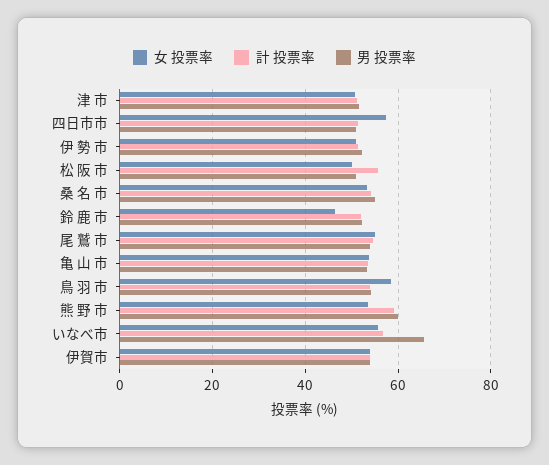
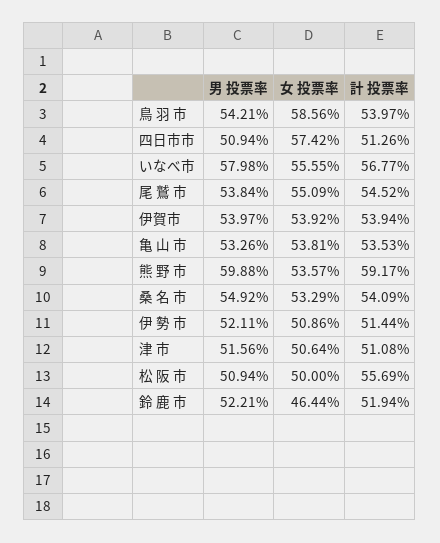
  {
    "女 投票率": {
      "津 市": 50.64,
      "四日市市": 57.42,
      "伊 勢 市": 50.86,
      "松 阪 市": 50,
      "桑 名 市": 53.29,
      "鈴 鹿 市": 46.44,
      "尾 鷲 市": 55.09,
      "亀 山 市": 53.81,
      "鳥 羽 市": 58.56,
      "熊 野 市": 53.57,
      "いなべ市": 55.55,
      "伊賀市": 53.92
    },
    "計 投票率": {
      "津 市": 51.08,
      "四日市市": 51.26,
      "伊 勢 市": 51.44,
      "松 阪 市": 55.69,
      "桑 名 市": 54.09,
      "鈴 鹿 市": 51.94,
      "尾 鷲 市": 54.52,
      "亀 山 市": 53.53,
      "鳥 羽 市": 53.97,
      "熊 野 市": 59.17,
      "いなべ市": 56.77,
      "伊賀市": 53.94
    },
    "男 投票率": {
      "津 市": 51.56,
      "四日市市": 50.94,
      "伊 勢 市": 52.11,
      "松 阪 市": 50.94,
      "桑 名 市": 54.92,
      "鈴 鹿 市": 52.21,
      "尾 鷲 市": 53.84,
      "亀 山 市": 53.26,
      "鳥 羽 市": 54.21,
      "熊 野 市": 59.88,
-     "いなべ市": 66,
+     "いなべ市": 57.98,
      "伊賀市": 53.97
    }
  }

